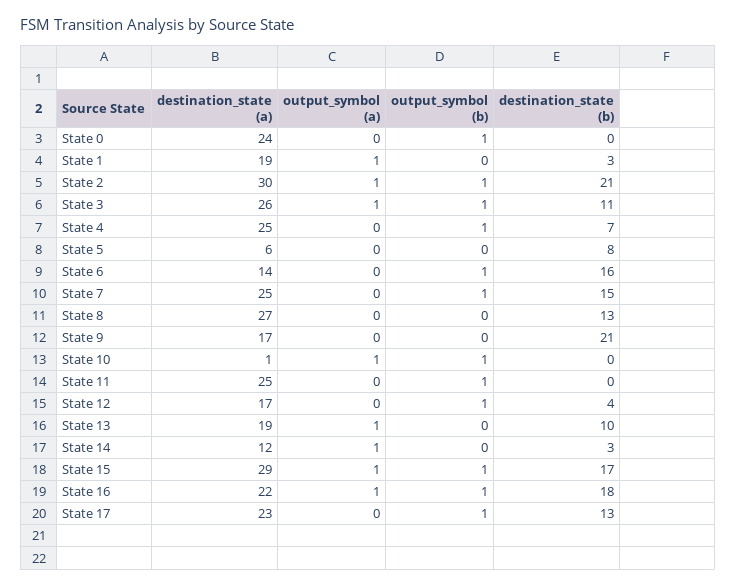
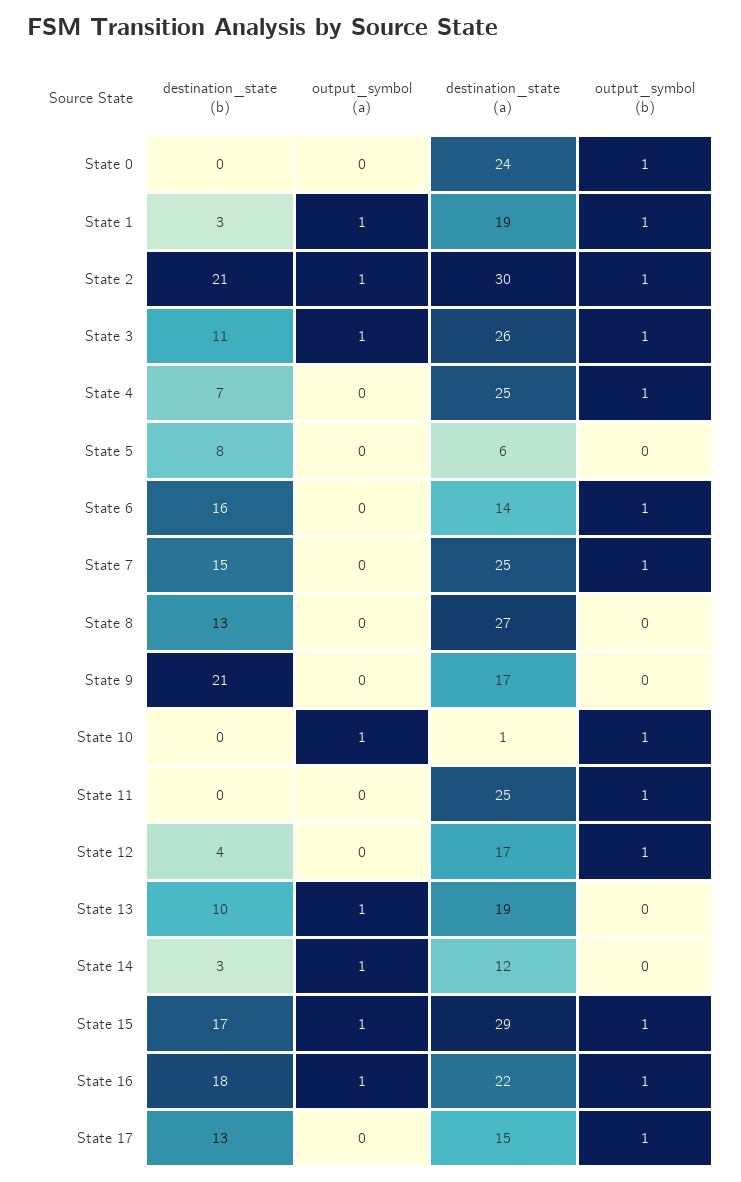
  {
    "destination_state (a)": {
      "State 0": 24,
      "State 1": 19,
      "State 2": 30,
      "State 3": 26,
      "State 4": 25,
      "State 5": 6,
      "State 6": 14,
      "State 7": 25,
      "State 8": 27,
      "State 9": 17,
      "State 10": 1,
      "State 11": 25,
      "State 12": 17,
      "State 13": 19,
      "State 14": 12,
      "State 15": 29,
      "State 16": 22,
-     "State 17": 23
+     "State 17": 15
    },
    "output_symbol (a)": {
      "State 0": 0,
      "State 1": 1,
      "State 2": 1,
      "State 3": 1,
      "State 4": 0,
      "State 5": 0,
      "State 6": 0,
      "State 7": 0,
      "State 8": 0,
      "State 9": 0,
      "State 10": 1,
      "State 11": 0,
      "State 12": 0,
      "State 13": 1,
      "State 14": 1,
      "State 15": 1,
      "State 16": 1,
      "State 17": 0
    },
    "output_symbol (b)": {
      "State 0": 1,
-     "State 1": 0,
+     "State 1": 1,
      "State 2": 1,
      "State 3": 1,
      "State 4": 1,
      "State 5": 0,
      "State 6": 1,
      "State 7": 1,
      "State 8": 0,
      "State 9": 0,
      "State 10": 1,
      "State 11": 1,
      "State 12": 1,
      "State 13": 0,
      "State 14": 0,
      "State 15": 1,
      "State 16": 1,
      "State 17": 1
    },
    "destination_state (b)": {
      "State 0": 0,
      "State 1": 3,
      "State 2": 21,
      "State 3": 11,
      "State 4": 7,
      "State 5": 8,
      "State 6": 16,
      "State 7": 15,
      "State 8": 13,
      "State 9": 21,
      "State 10": 0,
      "State 11": 0,
      "State 12": 4,
      "State 13": 10,
      "State 14": 3,
      "State 15": 17,
      "State 16": 18,
      "State 17": 13
    }
  }

